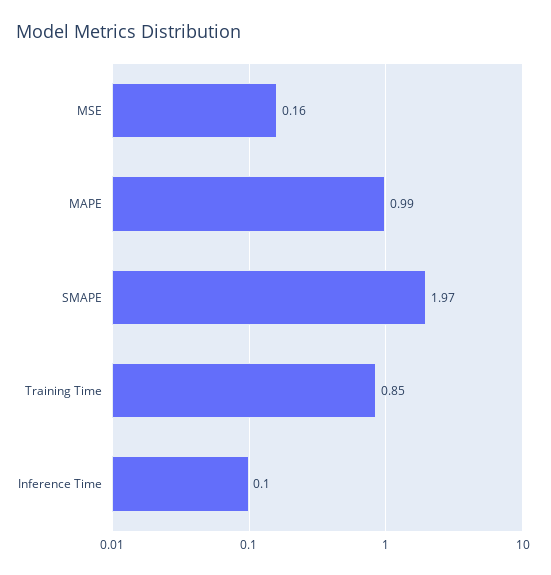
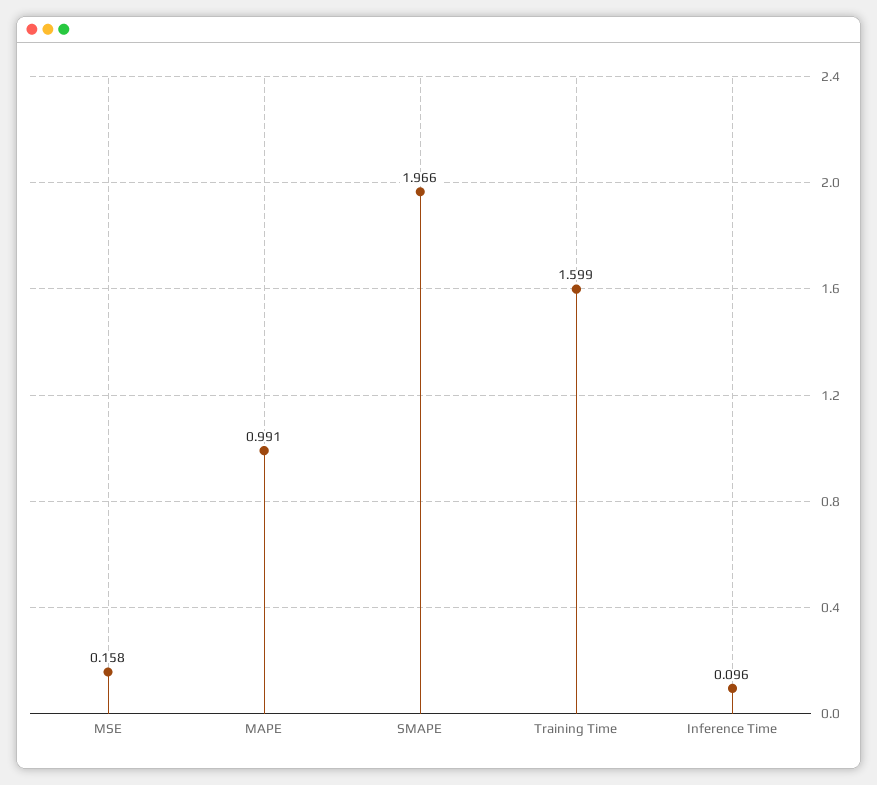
  {
    "MSE": 0.158,
    "MAPE": 0.991,
    "SMAPE": 1.966,
-   "Training Time": 0.85,
+   "Training Time": 1.599,
    "Inference Time": 0.096
  }

